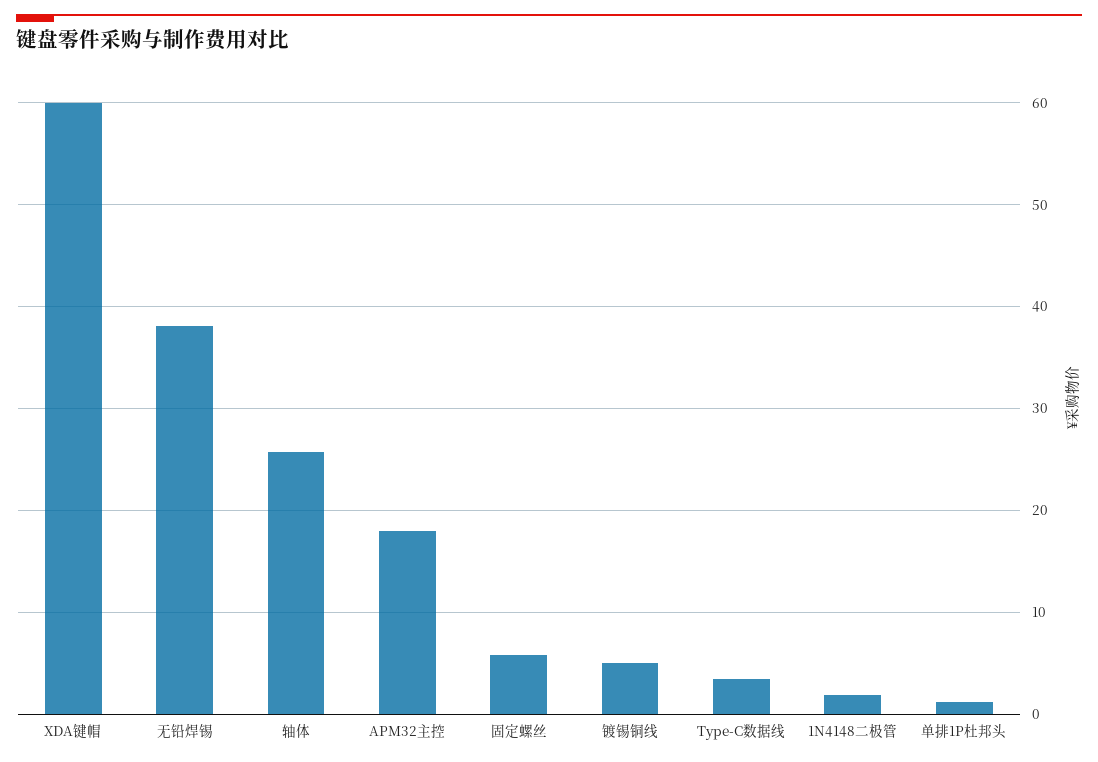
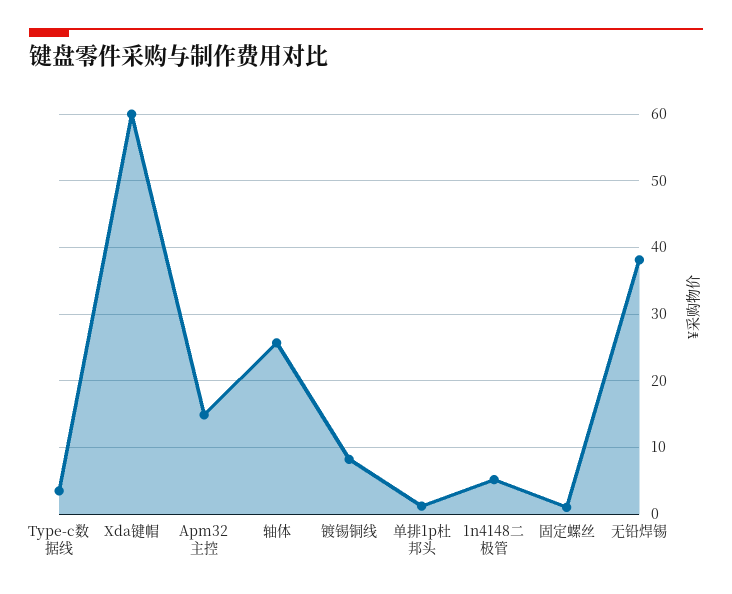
  {
    "XDA键帽": 60,
    "无铅焊锡": 38,
    "轴体": 26,
-   "APM32主控": 18,
+   "APM32主控": 15,
-   "固定螺丝": 6,
+   "固定螺丝": 1,
-   "镀锡铜线": 5,
+   "镀锡铜线": 8,
    "Type-C数据线": 4,
-   "1N4148二极管": 2,
+   "1N4148二极管": 5,
    "单排1P杜邦头": 1
  }

